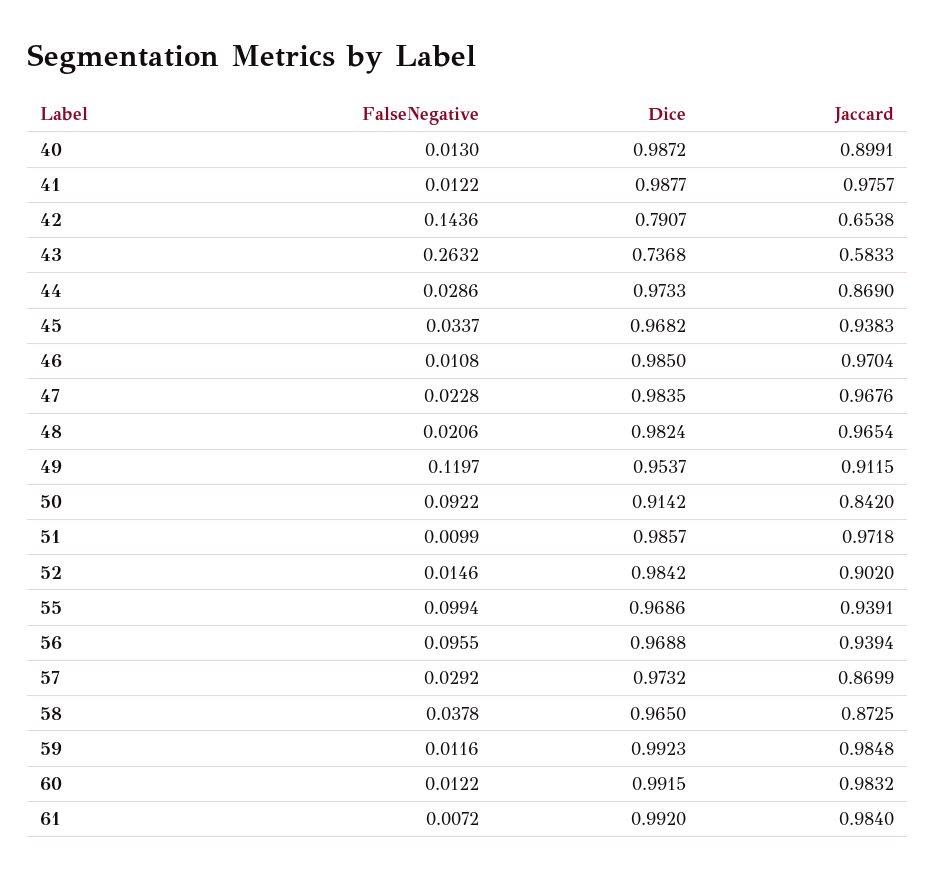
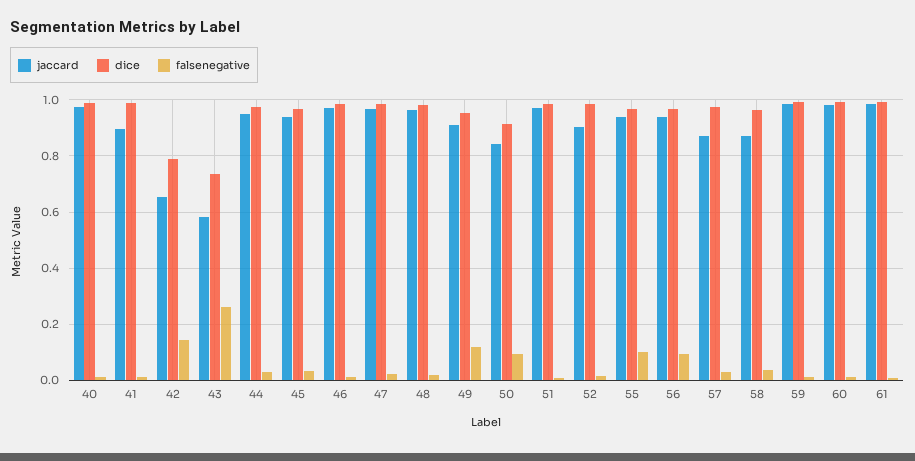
  {
    "FalseNegative": {
      "40": 0.013,
      "41": 0.0122,
      "42": 0.1436,
      "43": 0.2632,
      "44": 0.0286,
      "45": 0.0337,
      "46": 0.0108,
      "47": 0.0228,
      "48": 0.0206,
      "49": 0.1197,
      "50": 0.0922,
      "51": 0.0099,
      "52": 0.0146,
      "55": 0.0994,
      "56": 0.0955,
      "57": 0.0292,
      "58": 0.0378,
      "59": 0.0116,
      "60": 0.0122,
      "61": 0.0072
    },
    "Dice": {
      "40": 0.9872,
      "41": 0.9877,
      "42": 0.7907,
      "43": 0.7368,
      "44": 0.9733,
      "45": 0.9682,
      "46": 0.985,
      "47": 0.9835,
      "48": 0.9824,
      "49": 0.9537,
      "50": 0.9142,
      "51": 0.9857,
      "52": 0.9842,
      "55": 0.9686,
      "56": 0.9688,
      "57": 0.9732,
      "58": 0.965,
      "59": 0.9923,
      "60": 0.9915,
      "61": 0.992
    },
    "Jaccard": {
-     "40": 0.8991,
+     "40": 0.975,
-     "41": 0.9757,
+     "41": 0.9,
      "42": 0.6538,
      "43": 0.5833,
-     "44": 0.869,
+     "44": 0.95,
      "45": 0.9383,
      "46": 0.9704,
      "47": 0.9676,
      "48": 0.9654,
      "49": 0.9115,
      "50": 0.842,
      "51": 0.9718,
      "52": 0.902,
      "55": 0.9391,
      "56": 0.9394,
      "57": 0.8699,
      "58": 0.8725,
      "59": 0.9848,
      "60": 0.9832,
      "61": 0.984
    }
  }

